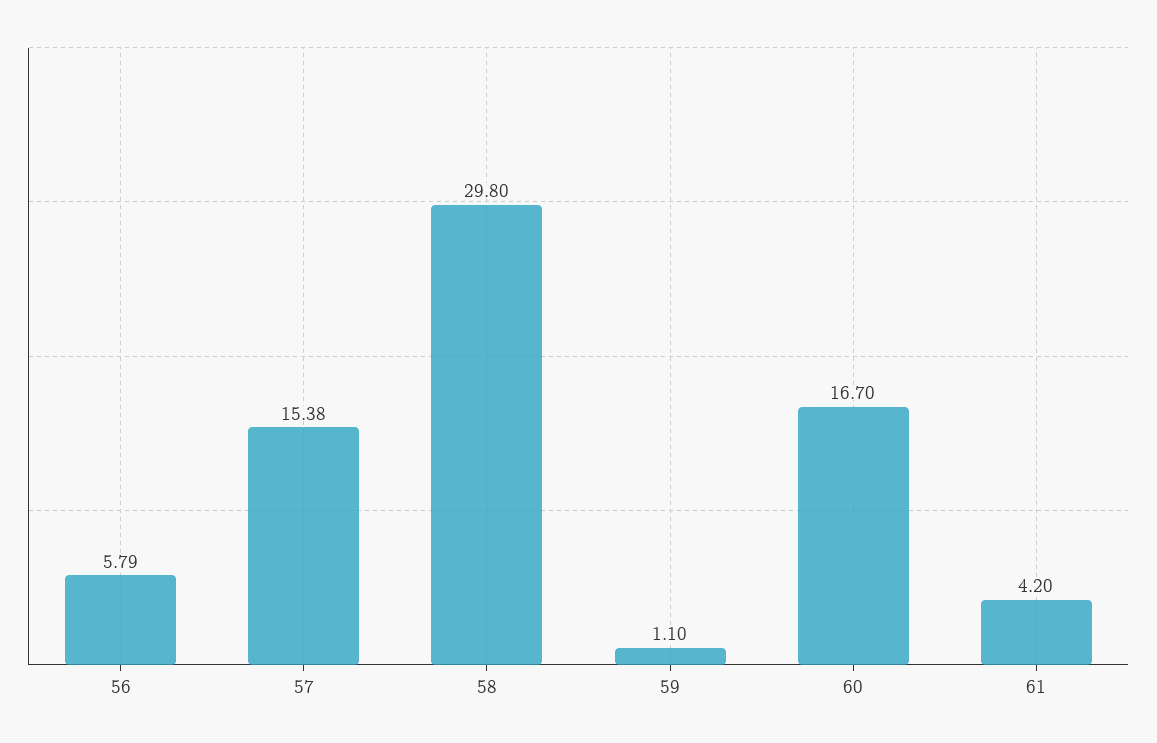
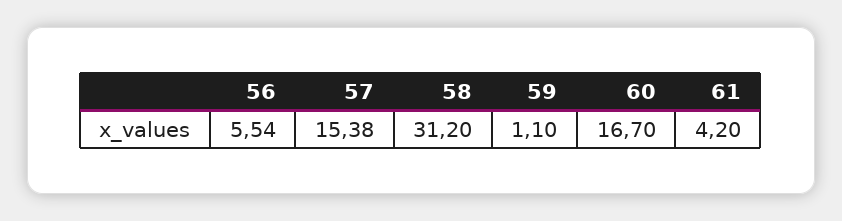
  {
-   "56": 5.79,
+   "56": 5.54,
    "57": 15.38,
-   "58": 29.8,
+   "58": 31.2,
    "59": 1.1,
    "60": 16.7,
    "61": 4.2
  }

